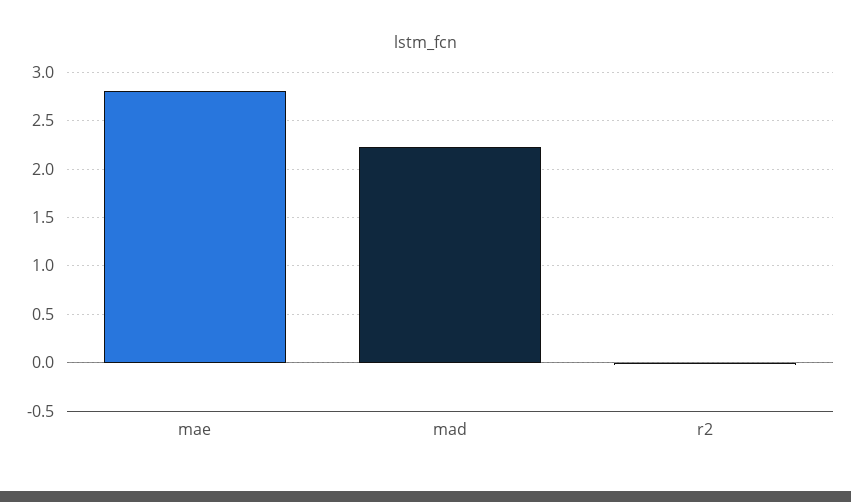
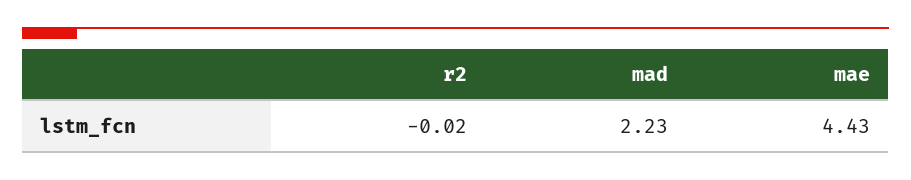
  {
-   "mae": 2.8,
+   "mae": 4.43,
    "mad": 2.23,
    "r2": -0.02
  }

